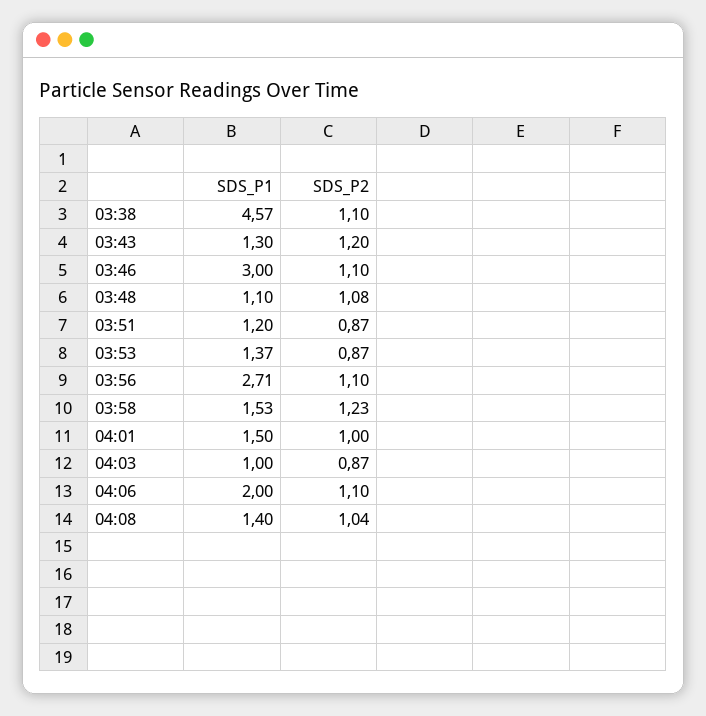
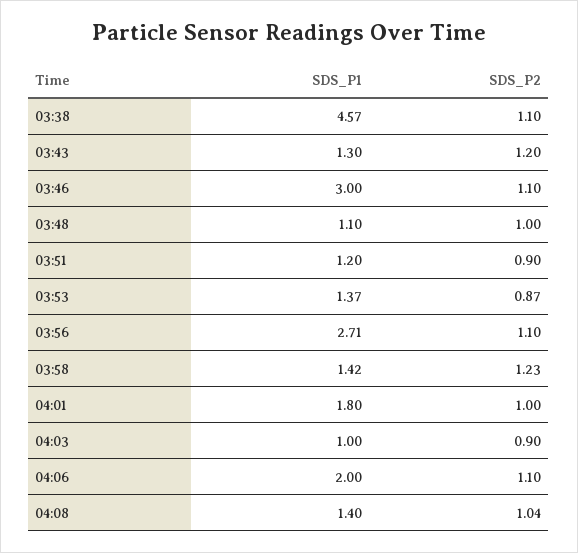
  {
    "SDS_P1": {
      "03:38": 4.57,
      "03:43": 1.3,
      "03:46": 3,
      "03:48": 1.1,
      "03:51": 1.2,
      "03:53": 1.37,
      "03:56": 2.71,
-     "03:58": 1.53,
+     "03:58": 1.42,
-     "04:01": 1.5,
+     "04:01": 1.8,
      "04:03": 1,
      "04:06": 2,
      "04:08": 1.4
    },
    "SDS_P2": {
      "03:38": 1.1,
      "03:43": 1.2,
      "03:46": 1.1,
-     "03:48": 1.08,
+     "03:48": 1,
-     "03:51": 0.87,
+     "03:51": 0.9,
      "03:53": 0.87,
      "03:56": 1.1,
      "03:58": 1.23,
      "04:01": 1,
-     "04:03": 0.87,
+     "04:03": 0.9,
      "04:06": 1.1,
      "04:08": 1.04
    }
  }

